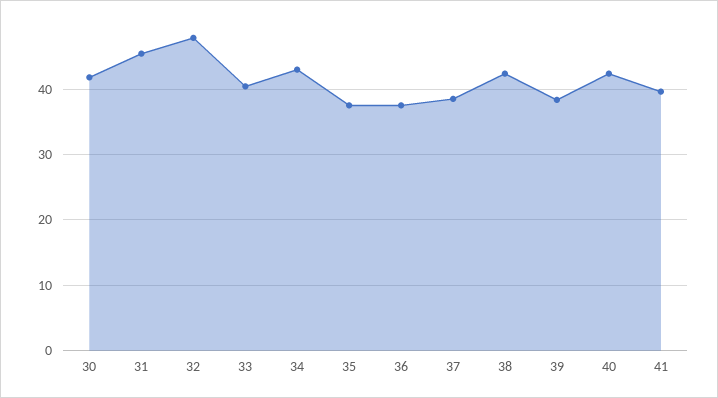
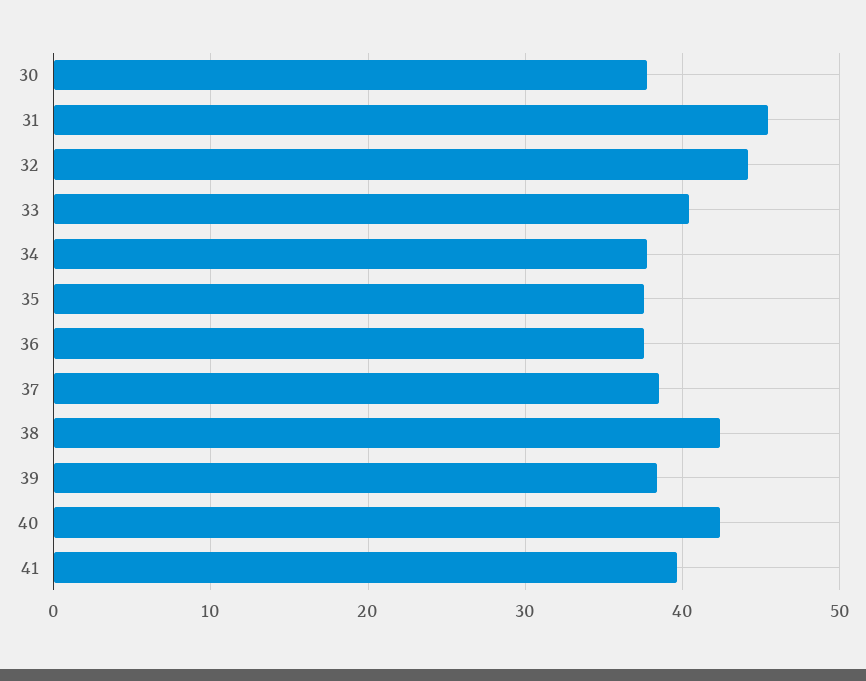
  {
-   "30": 42,
+   "30": 38,
    "31": 45,
-   "32": 48,
+   "32": 44,
    "33": 40,
-   "34": 43,
+   "34": 38,
    "35": 38,
    "36": 38,
    "37": 39,
    "38": 42,
    "39": 38,
    "40": 42,
    "41": 40
  }

